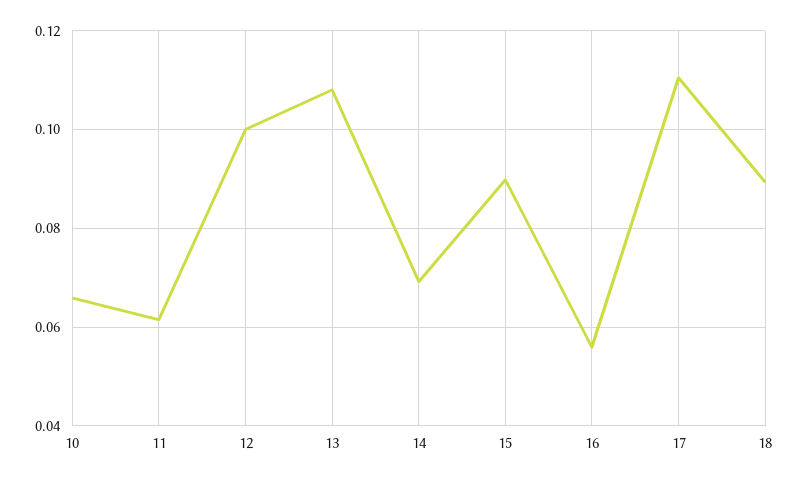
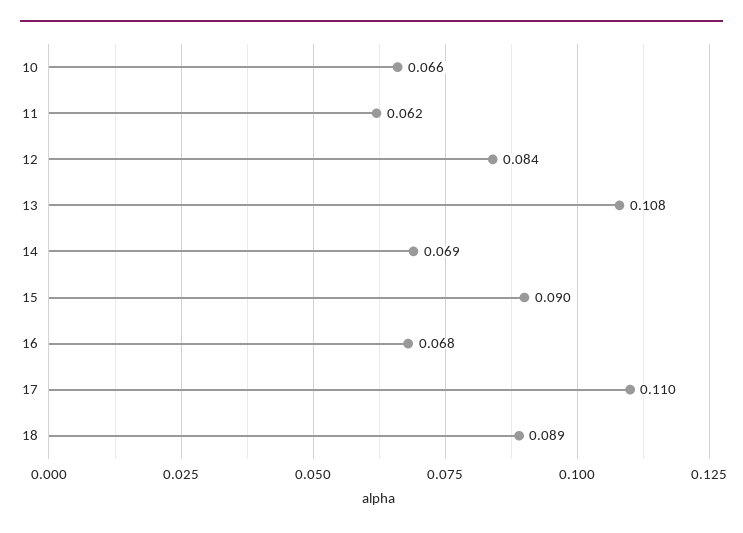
  {
    "10": 0.066,
    "11": 0.062,
-   "12": 0.1,
+   "12": 0.084,
    "13": 0.108,
    "14": 0.069,
    "15": 0.09,
-   "16": 0.056,
+   "16": 0.068,
    "17": 0.11,
    "18": 0.089
  }

